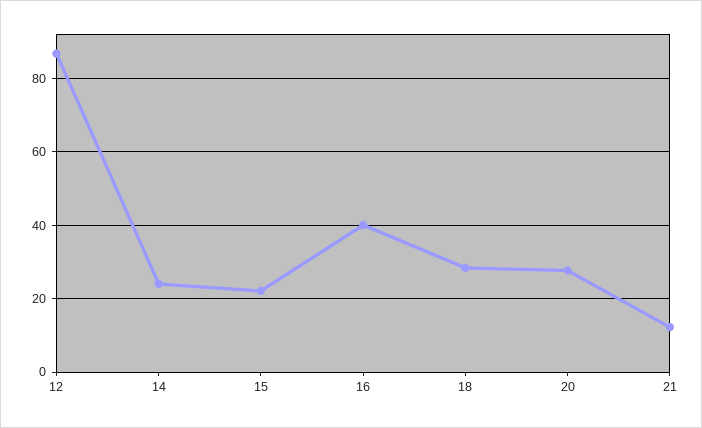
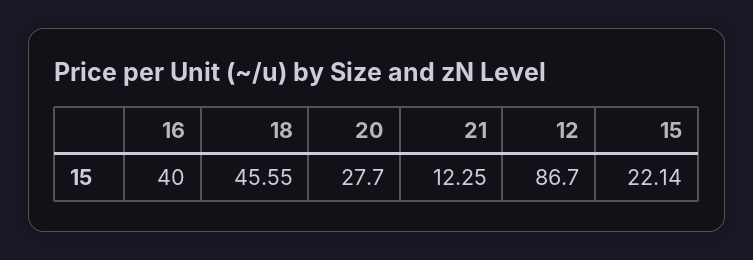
  {
    "12": 86.7,
-   "14": 24,
    "15": 22.14,
    "16": 40,
-   "18": 28,
+   "18": 45.55,
    "20": 27.7,
    "21": 12.25
  }

